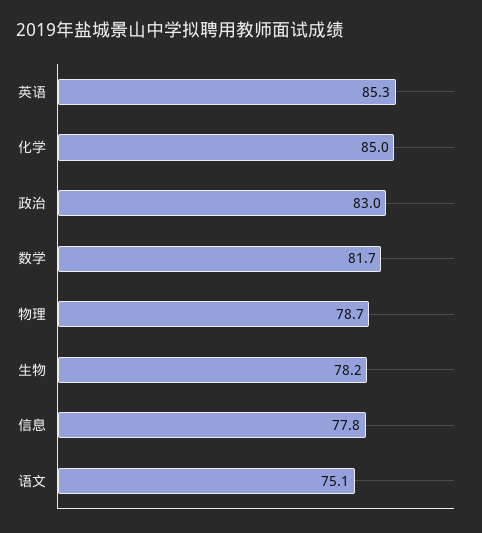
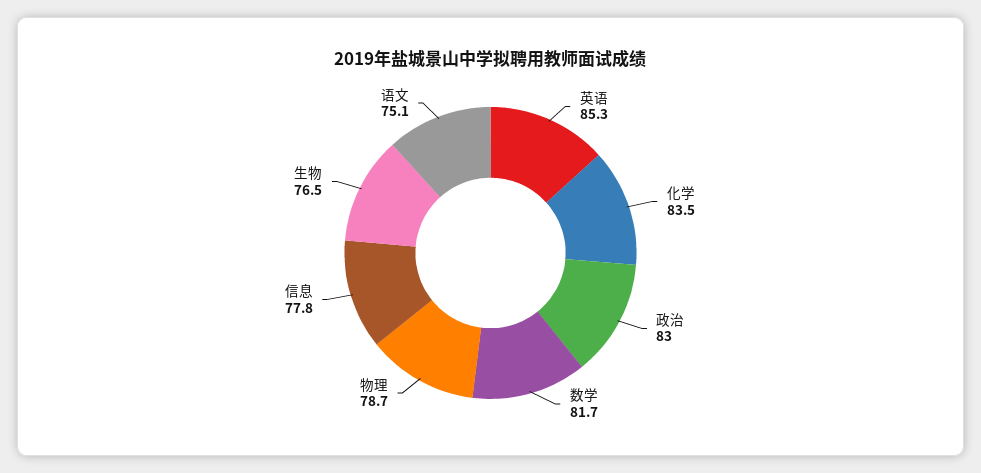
  {
    "英语": 85.3,
-   "化学": 85,
+   "化学": 83.5,
    "政治": 83,
    "数学": 81.7,
    "物理": 78.7,
-   "生物": 78.2,
+   "生物": 76.5,
    "信息": 77.8,
    "语文": 75.1
  }

